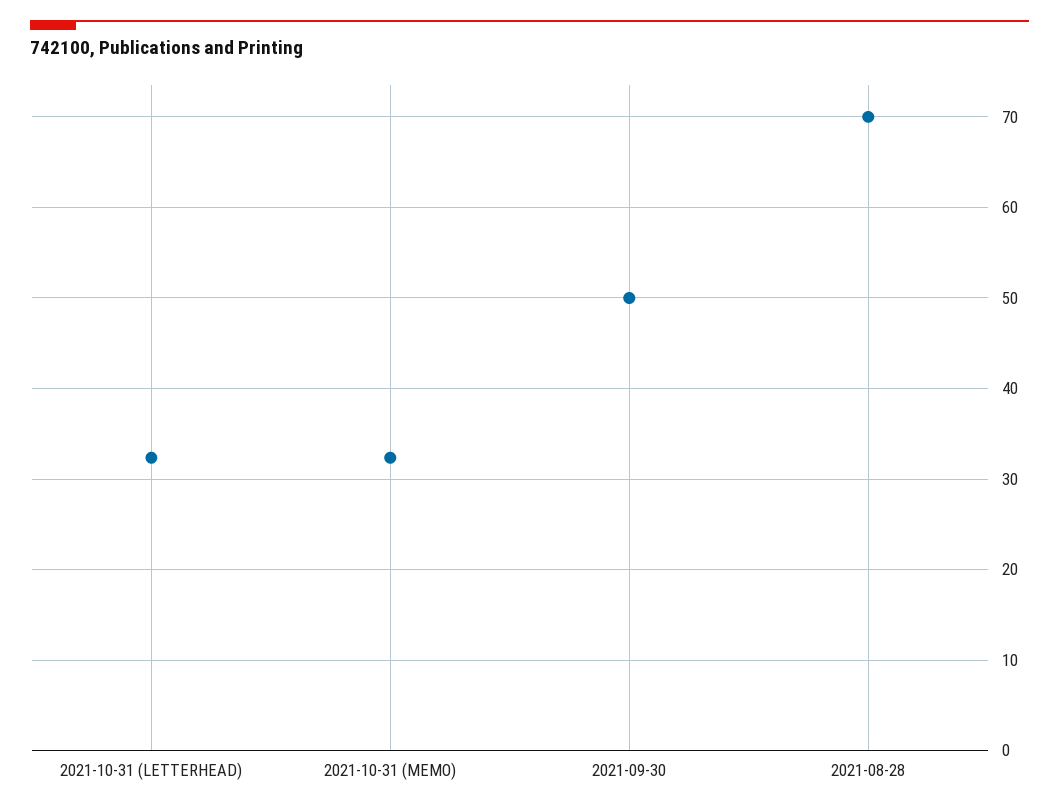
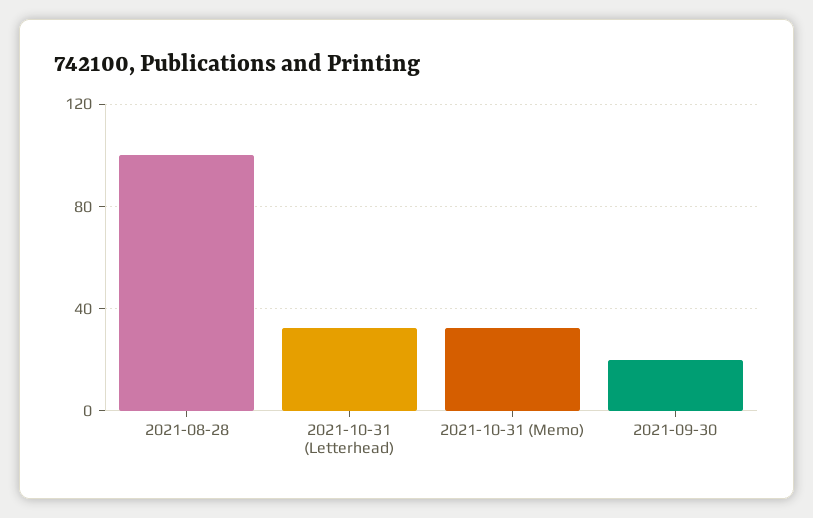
  {
    "2021-10-31 (LETTERHEAD)": 32,
    "2021-10-31 (MEMO)": 32,
-   "2021-09-30": 50,
+   "2021-09-30": 20,
-   "2021-08-28": 70
+   "2021-08-28": 100
  }

